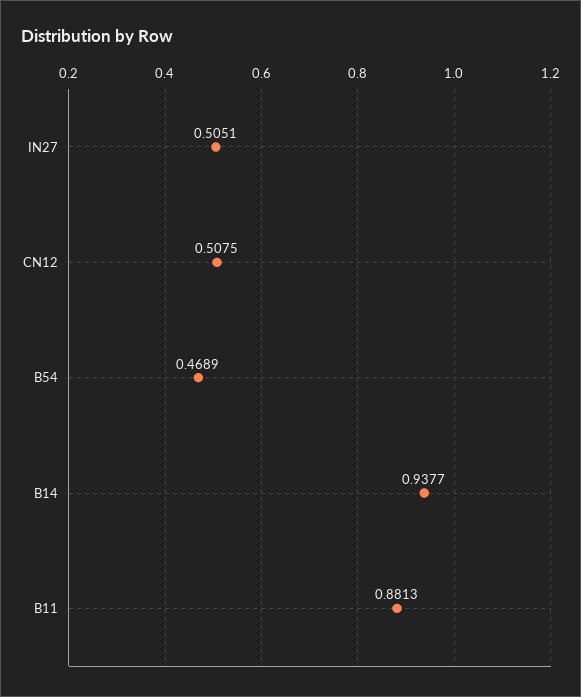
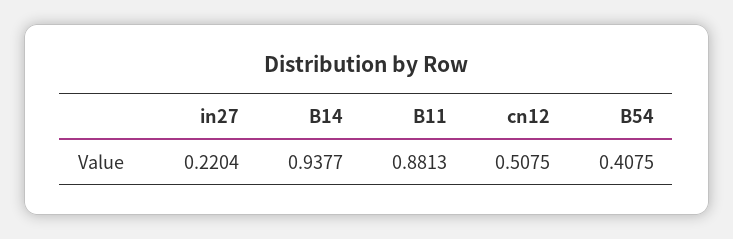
  {
-   "IN27": 0.5051,
+   "IN27": 0.2204,
    "CN12": 0.5075,
-   "B54": 0.4689,
+   "B54": 0.4075,
    "B14": 0.9377,
    "B11": 0.8813
  }

